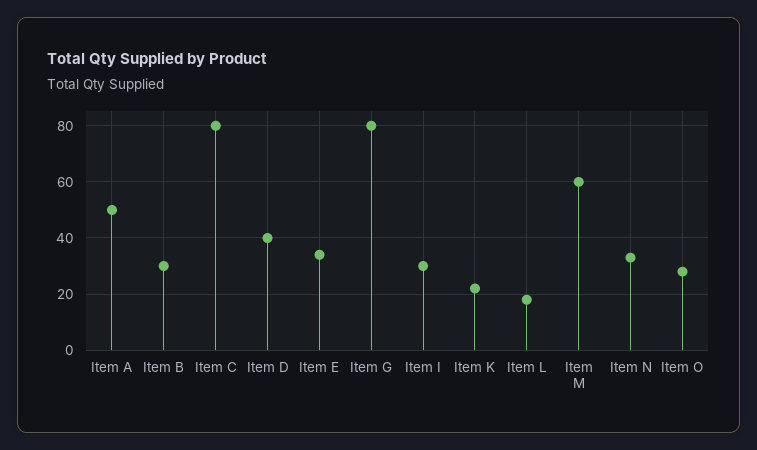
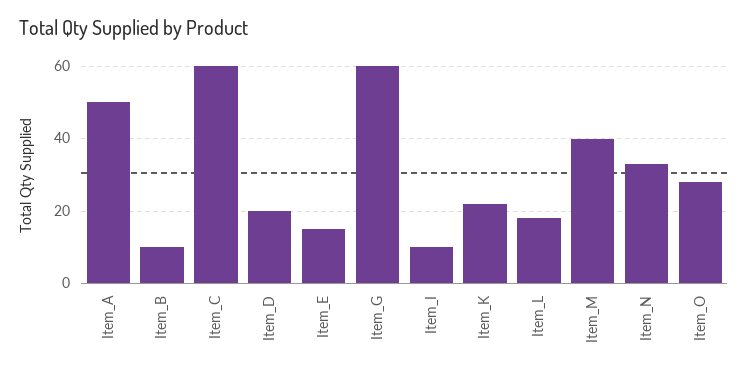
  {
    "Item A": 50,
-   "Item B": 30,
+   "Item B": 10,
-   "Item C": 80,
+   "Item C": 60,
-   "Item D": 40,
+   "Item D": 20,
-   "Item E": 35,
+   "Item E": 15,
-   "Item G": 80,
+   "Item G": 60,
-   "Item I": 30,
+   "Item I": 10,
    "Item K": 20,
    "Item L": 20,
-   "Item M": 60,
+   "Item M": 40,
    "Item N": 35,
    "Item O": 30
  }

